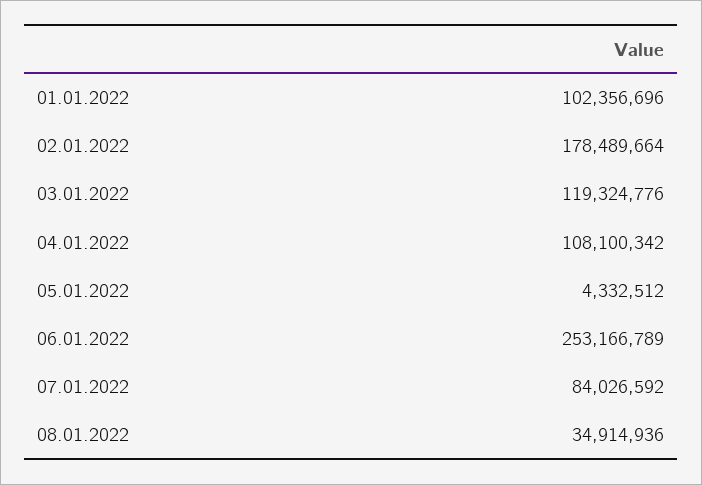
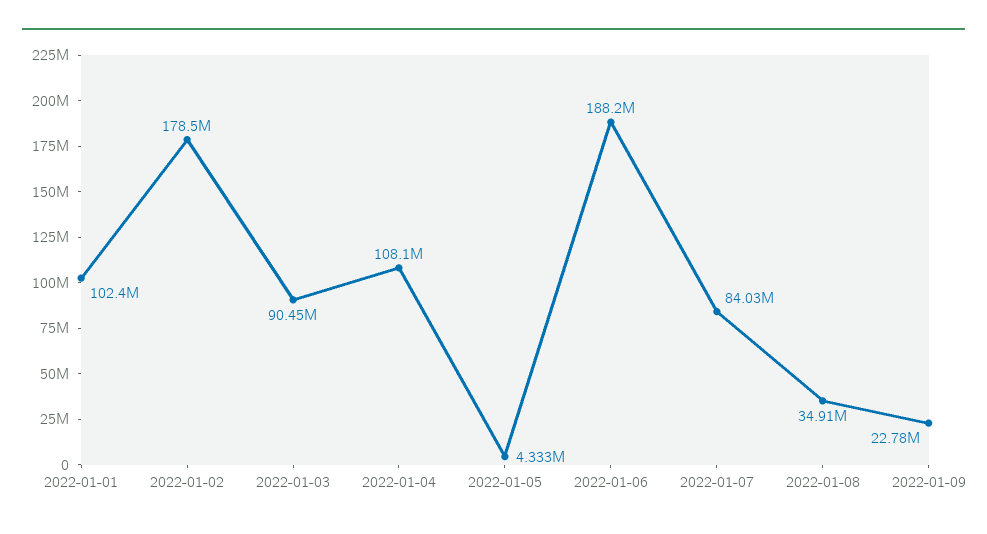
  {
    "01.01.2022": 102356696,
    "02.01.2022": 178489664,
-   "03.01.2022": 119324776,
+   "03.01.2022": 90450000,
    "04.01.2022": 108100342,
    "05.01.2022": 4332512,
-   "06.01.2022": 253166789,
+   "06.01.2022": 188200000,
    "07.01.2022": 84026592,
-   "08.01.2022": 34914936
+   "08.01.2022": 34914936,
+   "2022-01-09": 22780000
  }

